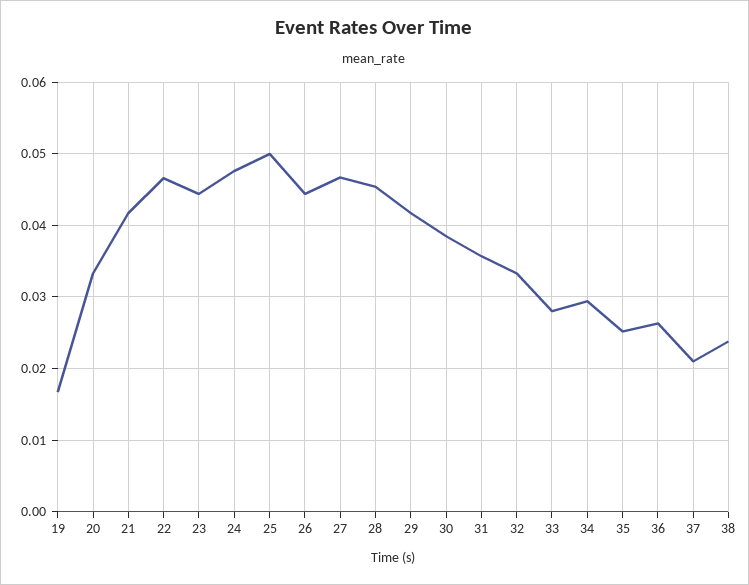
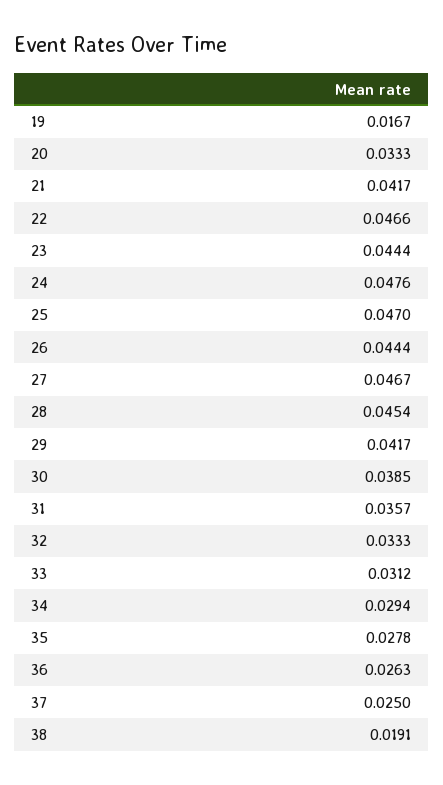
  {
    "19": 0.0167,
    "20": 0.0333,
    "21": 0.0417,
    "22": 0.0466,
    "23": 0.0444,
    "24": 0.0476,
-   "25": 0.05,
+   "25": 0.047,
    "26": 0.0444,
    "27": 0.0467,
    "28": 0.0454,
    "29": 0.0417,
    "30": 0.0385,
    "31": 0.0357,
    "32": 0.0333,
-   "33": 0.028,
+   "33": 0.0312,
    "34": 0.0294,
-   "35": 0.025,
+   "35": 0.0278,
    "36": 0.0263,
-   "37": 0.021,
+   "37": 0.025,
-   "38": 0.024
+   "38": 0.0191
  }

